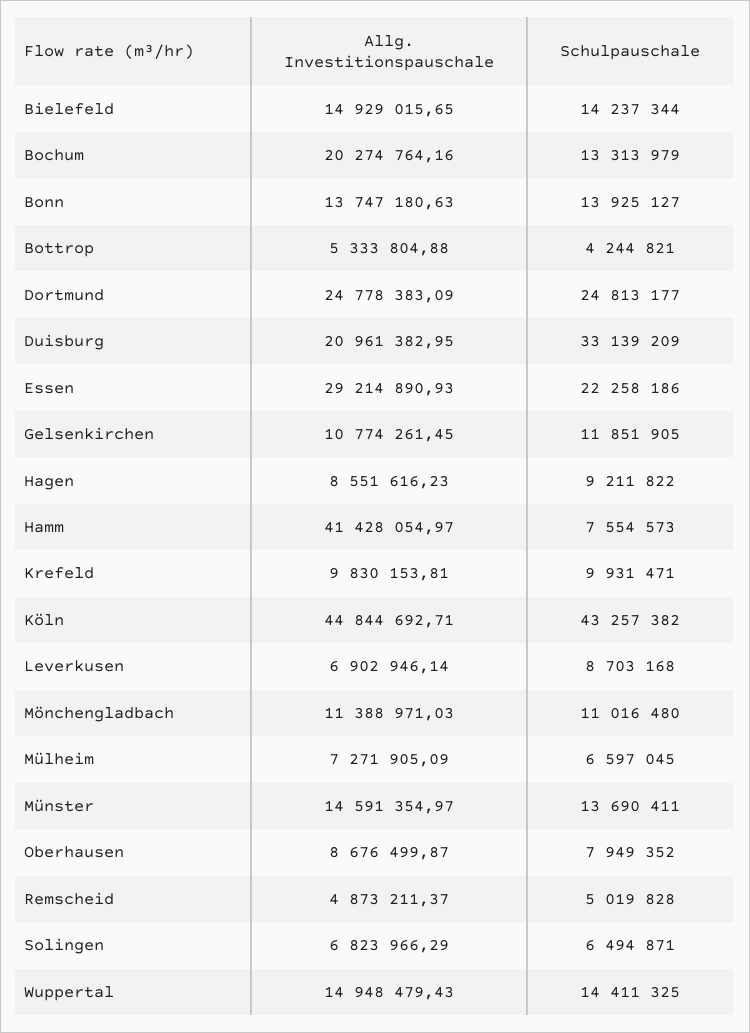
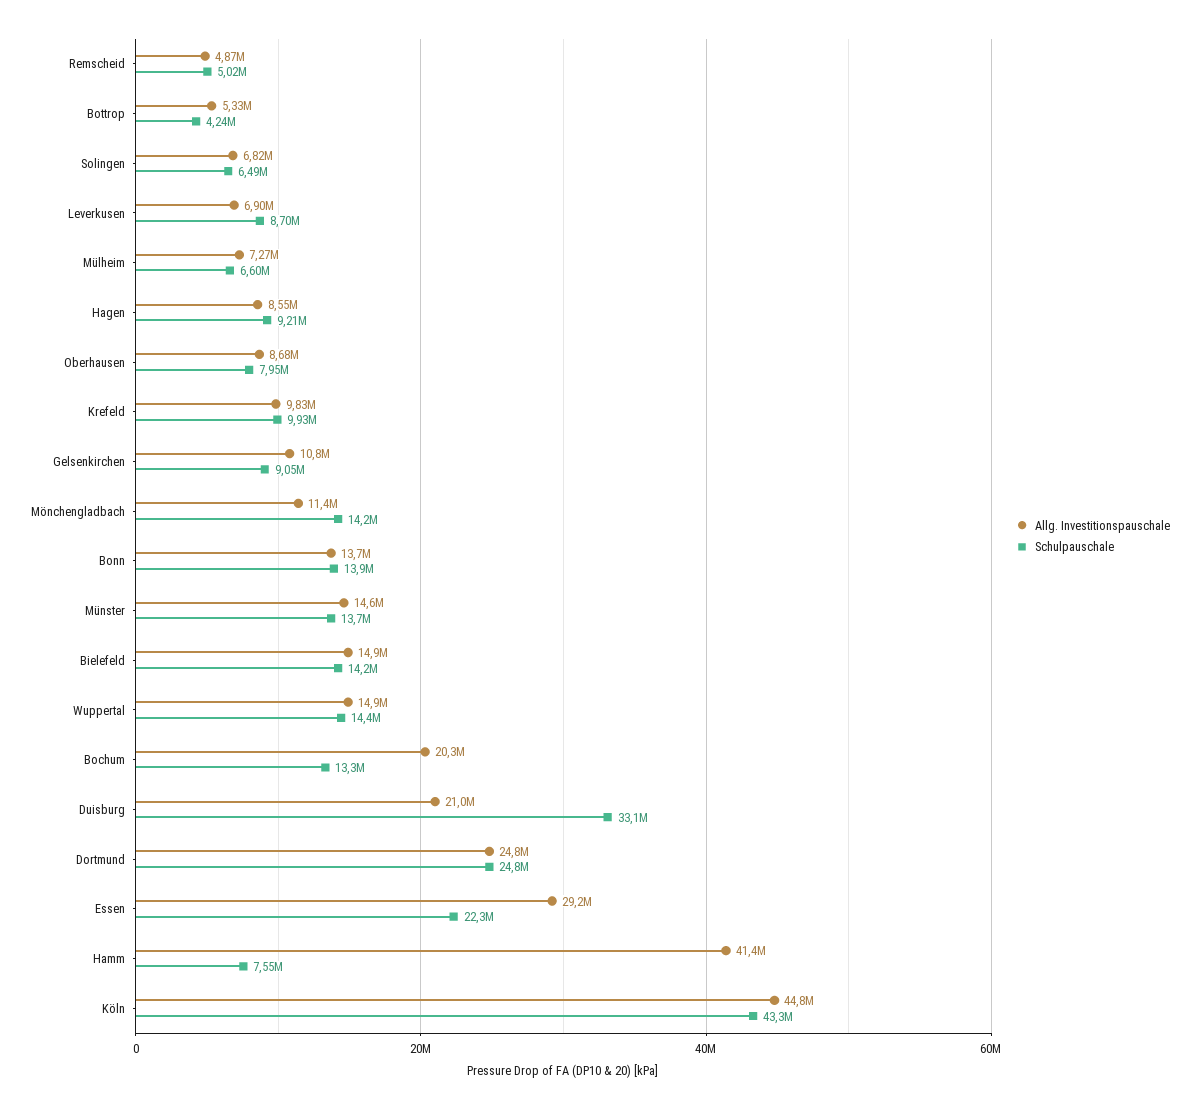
  {
    "Allg. Investitionspauschale": {
      "Bielefeld": 14929015.65,
      "Bochum": 20274764.16,
      "Bonn": 13747180.63,
      "Bottrop": 5333804.88,
      "Dortmund": 24778383.09,
      "Duisburg": 20961382.95,
      "Essen": 29214890.93,
      "Gelsenkirchen": 10774261.45,
      "Hagen": 8551616.23,
      "Hamm": 41428054.97,
      "Krefeld": 9830153.81,
      "Köln": 44844692.71,
      "Leverkusen": 6902946.14,
      "Mönchengladbach": 11388971.03,
      "Mülheim": 7271905.09,
      "Münster": 14591354.97,
      "Oberhausen": 8676499.87,
      "Remscheid": 4873211.37,
      "Solingen": 6823966.29,
      "Wuppertal": 14948479.43
    },
    "Schulpauschale": {
      "Bielefeld": 14237344,
      "Bochum": 13313979,
      "Bonn": 13925127,
      "Bottrop": 4244821,
      "Dortmund": 24813177,
      "Duisburg": 33139209,
      "Essen": 22258186,
-     "Gelsenkirchen": 11851905,
+     "Gelsenkirchen": 9050000,
      "Hagen": 9211822,
      "Hamm": 7554573,
      "Krefeld": 9931471,
      "Köln": 43257382,
      "Leverkusen": 8703168,
-     "Mönchengladbach": 11016480,
+     "Mönchengladbach": 14200000,
      "Mülheim": 6597045,
      "Münster": 13690411,
      "Oberhausen": 7949352,
      "Remscheid": 5019828,
      "Solingen": 6494871,
      "Wuppertal": 14411325
    }
  }

